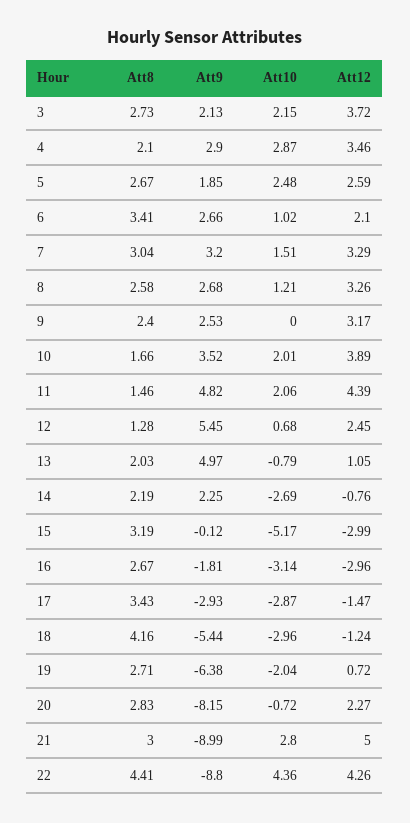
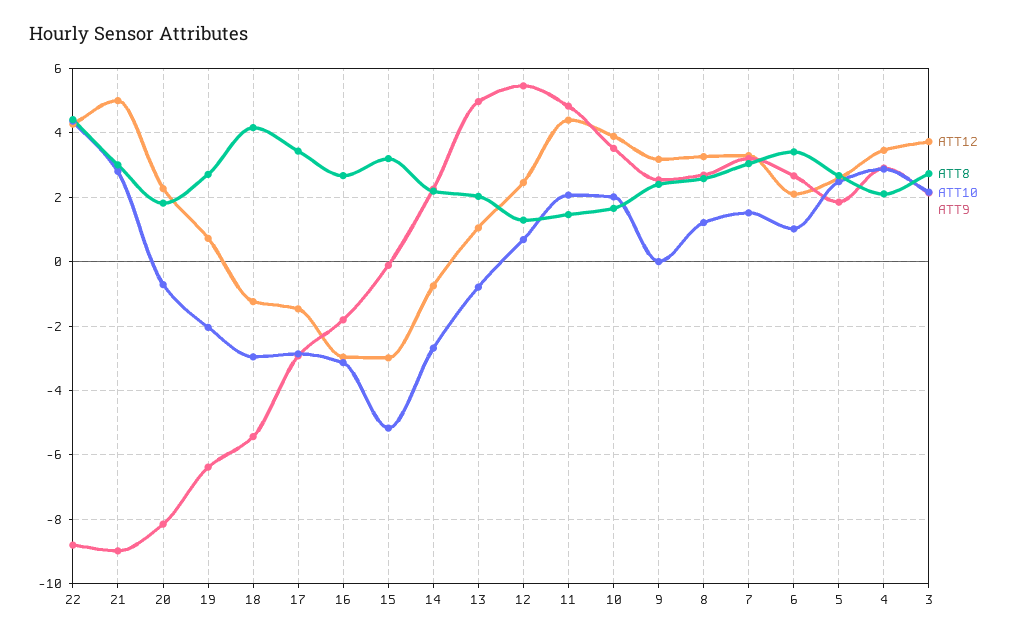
  {
    "Att8": {
      "3": 2.73,
      "4": 2.1,
      "5": 2.67,
      "6": 3.41,
      "7": 3.04,
      "8": 2.58,
      "9": 2.4,
      "10": 1.66,
      "11": 1.46,
      "12": 1.28,
      "13": 2.03,
      "14": 2.19,
      "15": 3.19,
      "16": 2.67,
      "17": 3.43,
      "18": 4.16,
      "19": 2.71,
-     "20": 2.83,
+     "20": 1.8,
      "21": 3,
      "22": 4.41
    },
    "Att9": {
      "3": 2.13,
      "4": 2.9,
      "5": 1.85,
      "6": 2.66,
      "7": 3.2,
      "8": 2.68,
      "9": 2.53,
      "10": 3.52,
      "11": 4.82,
      "12": 5.45,
      "13": 4.97,
      "14": 2.25,
      "15": -0.12,
      "16": -1.81,
      "17": -2.93,
      "18": -5.44,
      "19": -6.38,
      "20": -8.15,
      "21": -8.99,
      "22": -8.8
    },
    "Att10": {
      "3": 2.15,
      "4": 2.87,
      "5": 2.48,
      "6": 1.02,
      "7": 1.51,
      "8": 1.21,
      "9": 0,
      "10": 2.01,
      "11": 2.06,
      "12": 0.68,
      "13": -0.79,
      "14": -2.69,
      "15": -5.17,
      "16": -3.14,
      "17": -2.87,
      "18": -2.96,
      "19": -2.04,
      "20": -0.72,
      "21": 2.8,
      "22": 4.36
    },
    "Att12": {
      "3": 3.72,
      "4": 3.46,
      "5": 2.59,
      "6": 2.1,
      "7": 3.29,
      "8": 3.26,
      "9": 3.17,
      "10": 3.89,
      "11": 4.39,
      "12": 2.45,
      "13": 1.05,
      "14": -0.76,
      "15": -2.99,
      "16": -2.96,
      "17": -1.47,
      "18": -1.24,
      "19": 0.72,
      "20": 2.27,
      "21": 5,
      "22": 4.26
    }
  }

